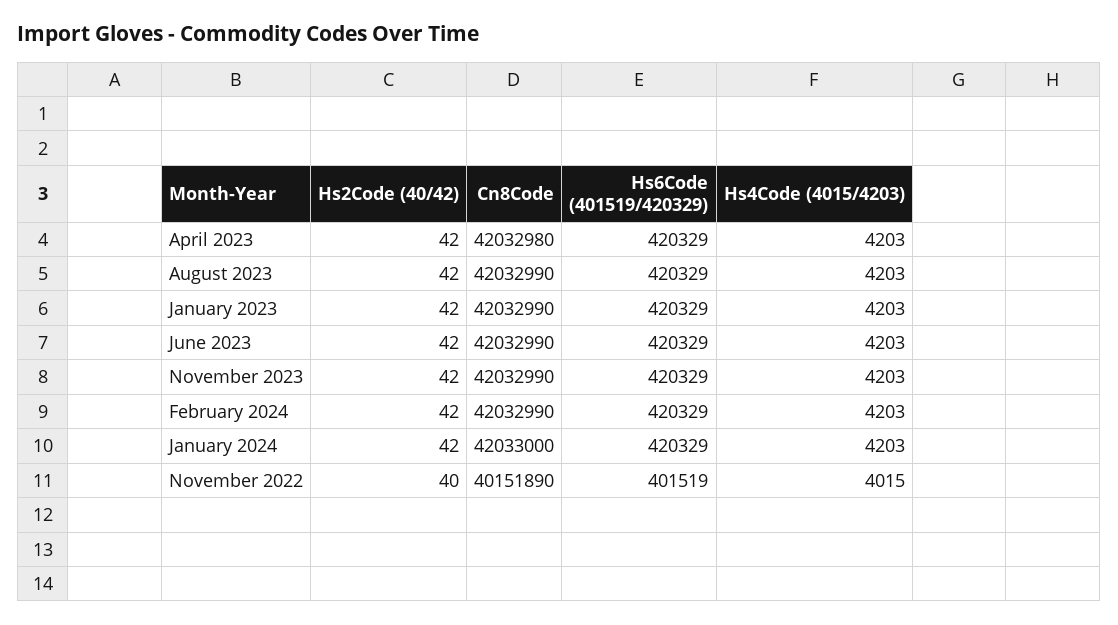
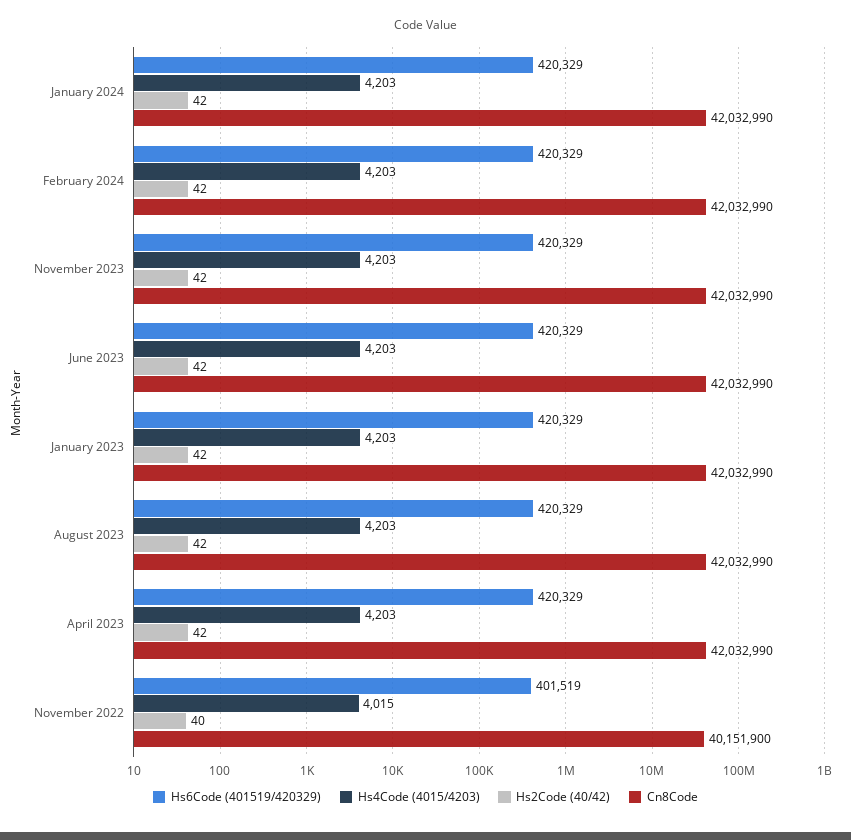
  {
    "Hs2Code (40/42)": {
      "April 2023": 42,
      "August 2023": 42,
      "January 2023": 42,
      "June 2023": 42,
      "November 2023": 42,
      "February 2024": 42,
      "January 2024": 42,
      "November 2022": 40
    },
    "Cn8Code": {
-     "April 2023": 42032980,
+     "April 2023": 42032990,
      "August 2023": 42032990,
      "January 2023": 42032990,
      "June 2023": 42032990,
      "November 2023": 42032990,
      "February 2024": 42032990,
-     "January 2024": 42033000,
+     "January 2024": 42032990,
-     "November 2022": 40151890
+     "November 2022": 40151900
    },
    "Hs6Code (401519/420329)": {
      "April 2023": 420329,
      "August 2023": 420329,
      "January 2023": 420329,
      "June 2023": 420329,
      "November 2023": 420329,
      "February 2024": 420329,
      "January 2024": 420329,
      "November 2022": 401519
    },
    "Hs4Code (4015/4203)": {
      "April 2023": 4203,
      "August 2023": 4203,
      "January 2023": 4203,
      "June 2023": 4203,
      "November 2023": 4203,
      "February 2024": 4203,
      "January 2024": 4203,
      "November 2022": 4015
    }
  }

